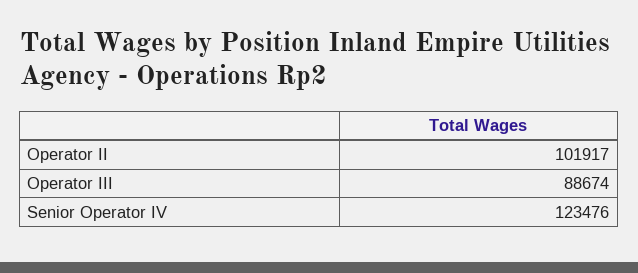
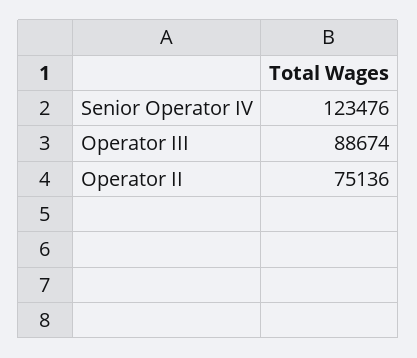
  {
-   "Operator II": 101917,
+   "Operator II": 75136,
    "Operator III": 88674,
    "Senior Operator IV": 123476
  }

